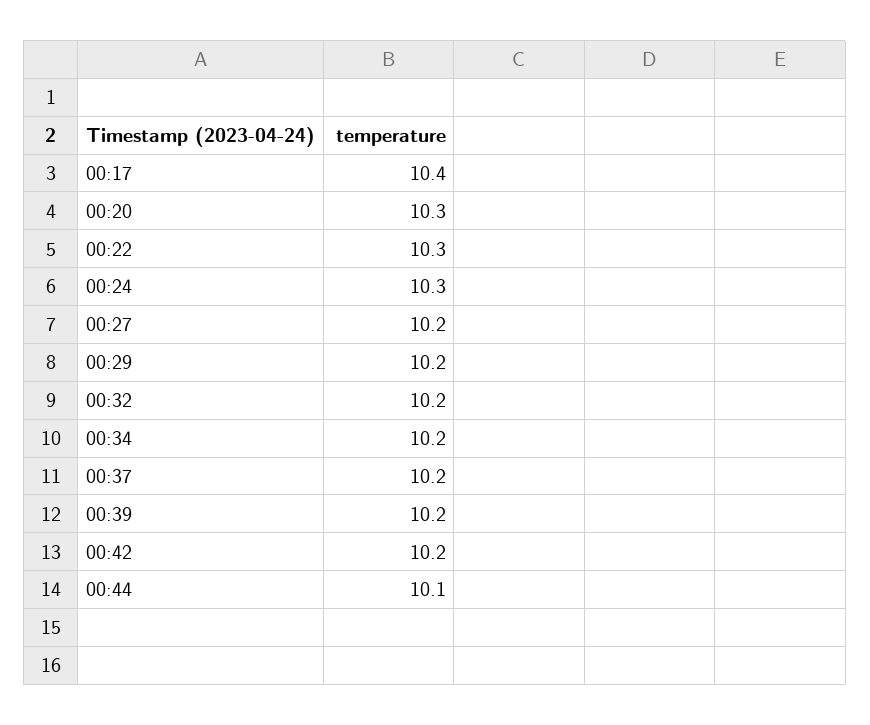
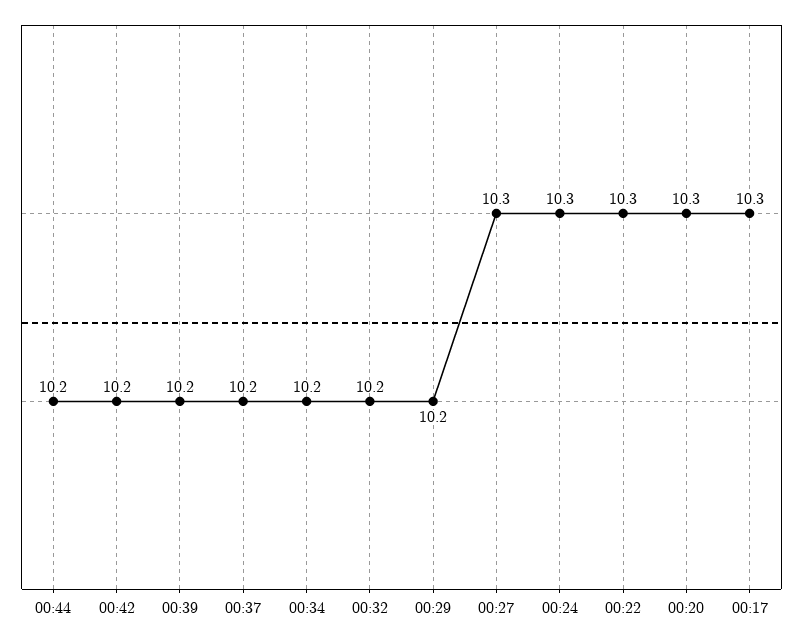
  {
-   "00:17": 10.4,
+   "00:17": 10.3,
    "00:20": 10.3,
    "00:22": 10.3,
    "00:24": 10.3,
-   "00:27": 10.2,
+   "00:27": 10.3,
    "00:29": 10.2,
    "00:32": 10.2,
    "00:34": 10.2,
    "00:37": 10.2,
    "00:39": 10.2,
    "00:42": 10.2,
-   "00:44": 10.1
+   "00:44": 10.2
  }

